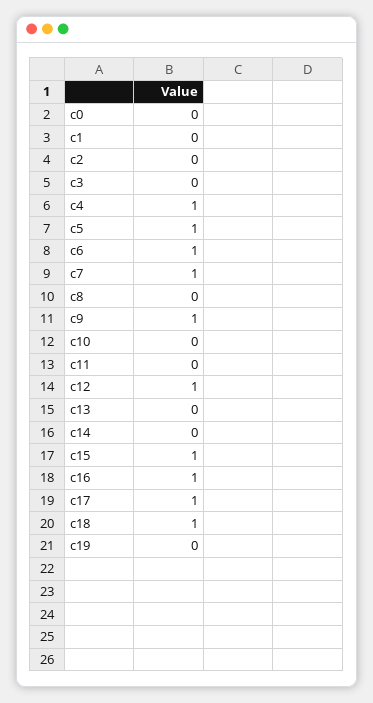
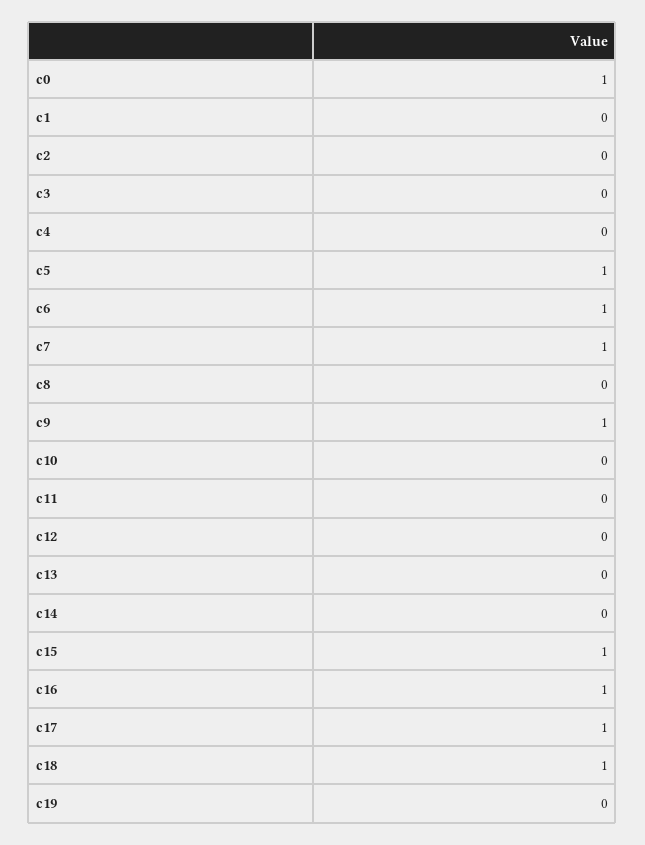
  {
-   "c0": 0,
+   "c0": 1,
    "c1": 0,
    "c2": 0,
    "c3": 0,
-   "c4": 1,
+   "c4": 0,
    "c5": 1,
    "c6": 1,
    "c7": 1,
    "c8": 0,
    "c9": 1,
    "c10": 0,
    "c11": 0,
-   "c12": 1,
+   "c12": 0,
    "c13": 0,
    "c14": 0,
    "c15": 1,
    "c16": 1,
    "c17": 1,
    "c18": 1,
    "c19": 0
  }

